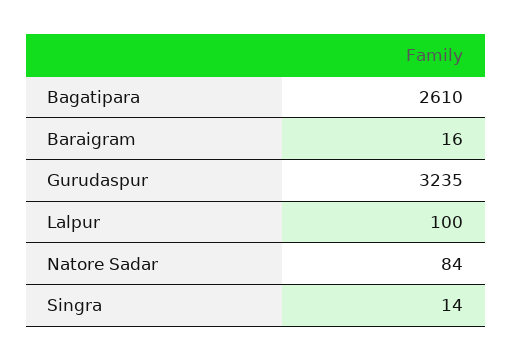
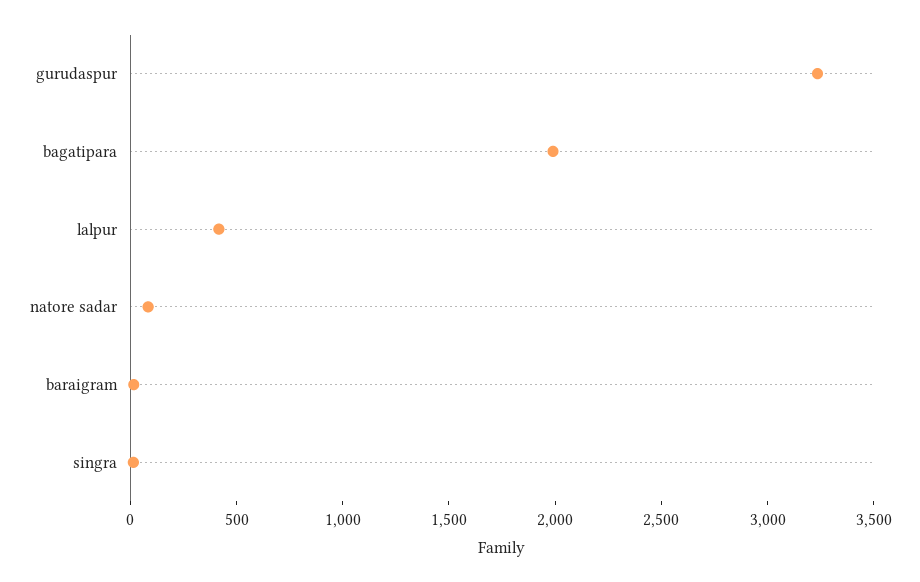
  {
-   "Bagatipara": 2610,
+   "Bagatipara": 2000,
    "Baraigram": 16,
    "Gurudaspur": 3235,
-   "Lalpur": 100,
+   "Lalpur": 400,
    "Natore Sadar": 84,
    "Singra": 14
  }

